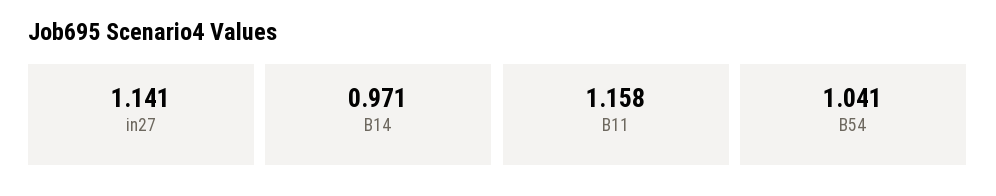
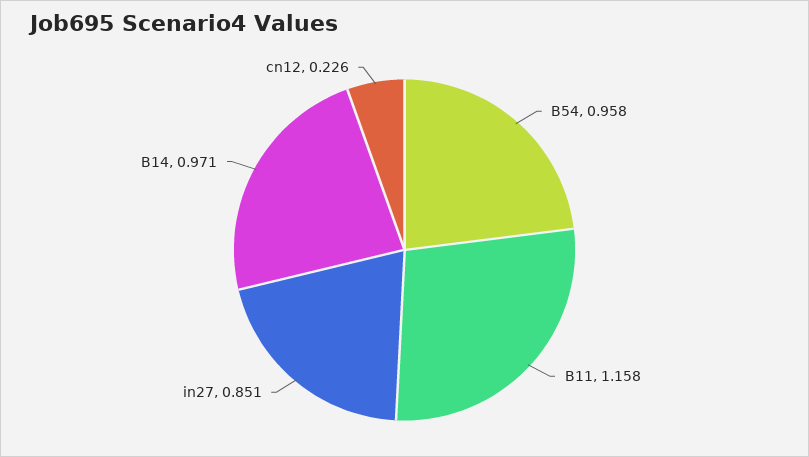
  {
-   "in27": 1.141,
+   "in27": 0.851,
    "B14": 0.971,
    "B11": 1.158,
-   "B54": 1.041
+   "B54": 0.958,
+   "cn12": 0.226
  }

